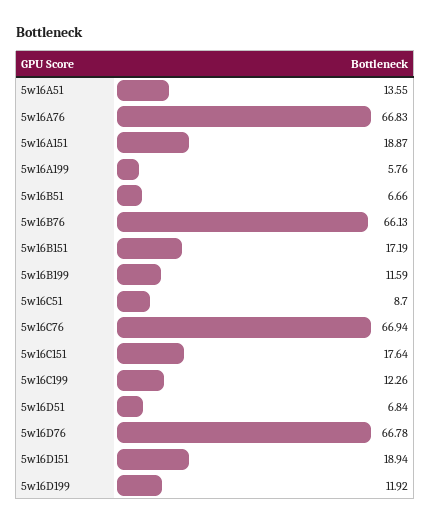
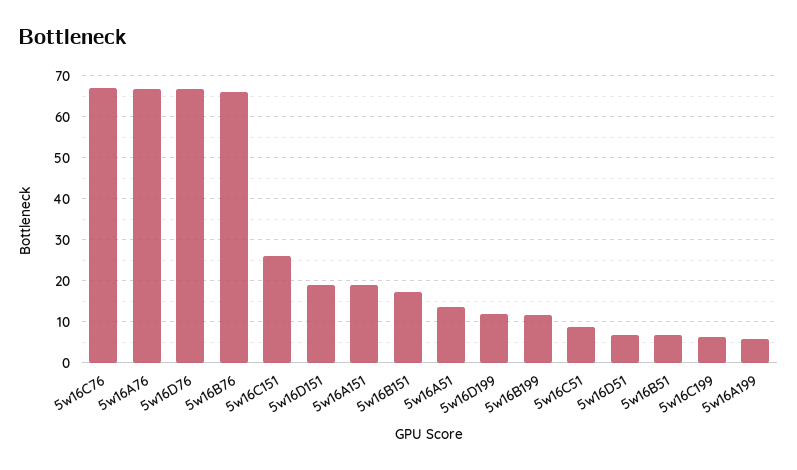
  {
    "5w16A51": 13.55,
    "5w16A76": 66.83,
    "5w16A151": 18.87,
    "5w16A199": 5.76,
    "5w16B51": 6.66,
    "5w16B76": 66.13,
    "5w16B151": 17.19,
    "5w16B199": 11.59,
    "5w16C51": 8.7,
    "5w16C76": 66.94,
-   "5w16C151": 17.64,
+   "5w16C151": 26,
-   "5w16C199": 12.26,
+   "5w16C199": 6,
    "5w16D51": 6.84,
    "5w16D76": 66.78,
    "5w16D151": 18.94,
    "5w16D199": 11.92
  }

